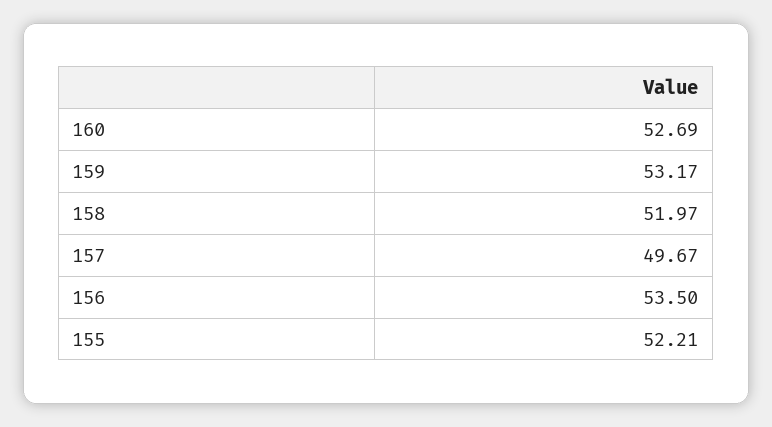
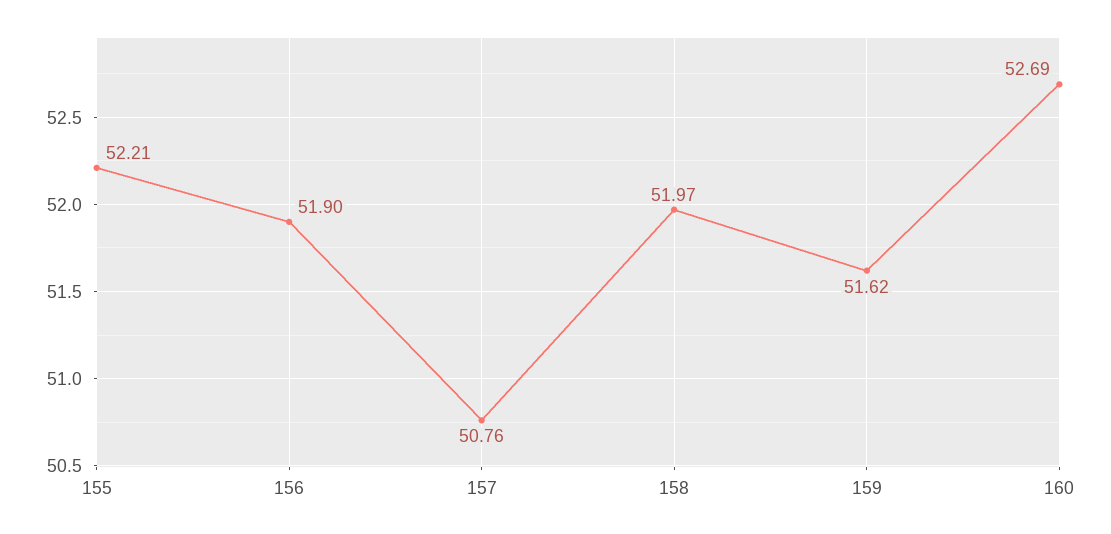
  {
    "160": 52.69,
-   "159": 53.17,
+   "159": 51.62,
    "158": 51.97,
-   "157": 49.67,
+   "157": 50.76,
-   "156": 53.5,
+   "156": 51.9,
    "155": 52.21
  }

